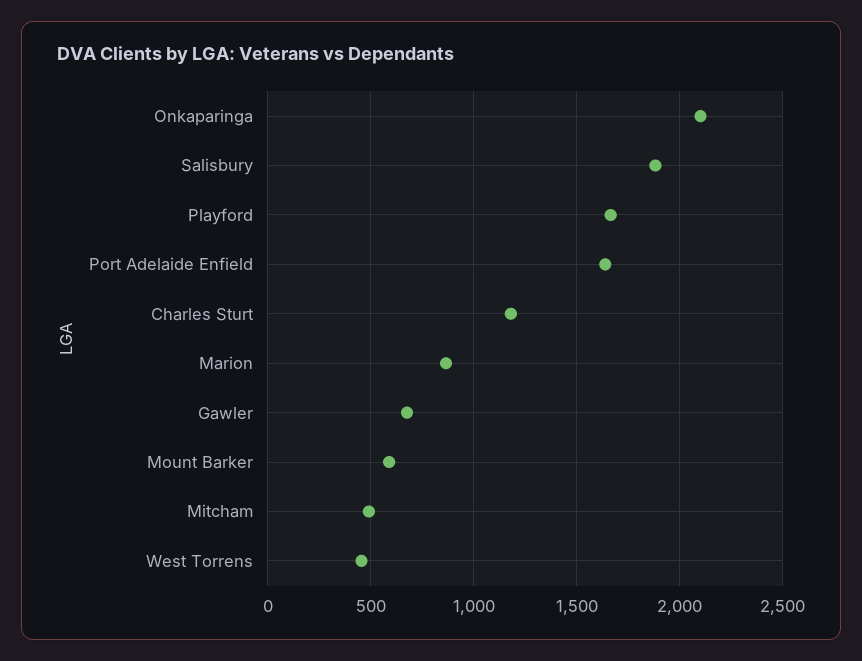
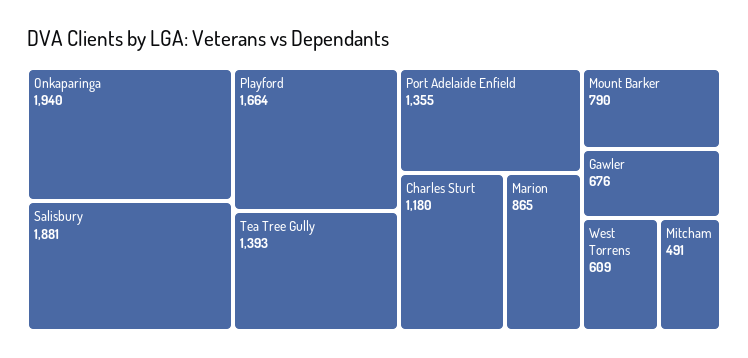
  {
-   "Onkaparinga": 2100,
+   "Onkaparinga": 1940,
    "Salisbury": 1881,
    "Playford": 1664,
-   "Port Adelaide Enfield": 1650,
+   "Port Adelaide Enfield": 1355,
    "Charles Sturt": 1180,
    "Marion": 865,
    "Gawler": 676,
-   "Mount Barker": 600,
+   "Mount Barker": 790,
    "Mitcham": 491,
-   "West Torrens": 450
+   "West Torrens": 609,
+   "Tea Tree Gully": 1393
  }

